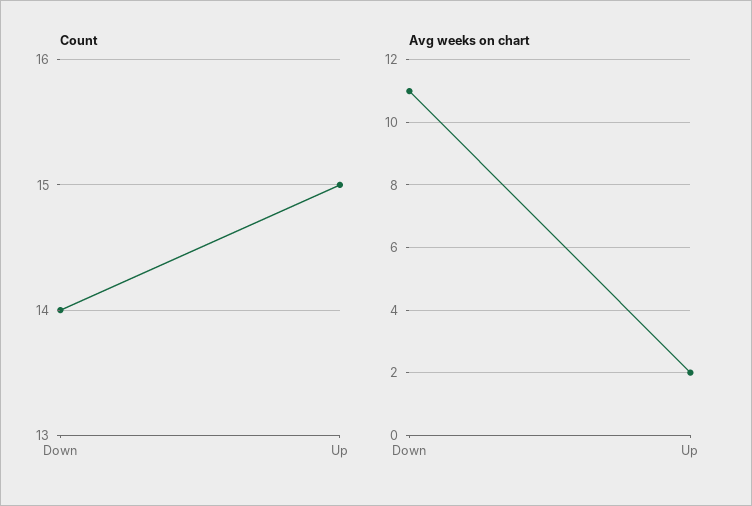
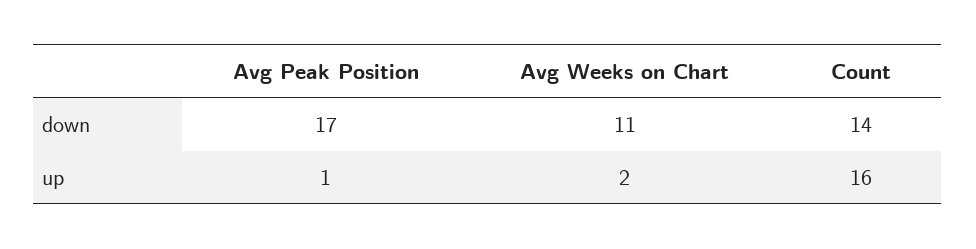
  {
    "Count": {
      "Down": 14,
-     "Up": 15
+     "Up": 16
    },
    "Avg weeks on chart": {
      "Down": 11,
      "Up": 2
-   }
+   },
+   "Avg Peak Position": {
+     "Down": 17,
+     "Up": 1
+   }
  }

